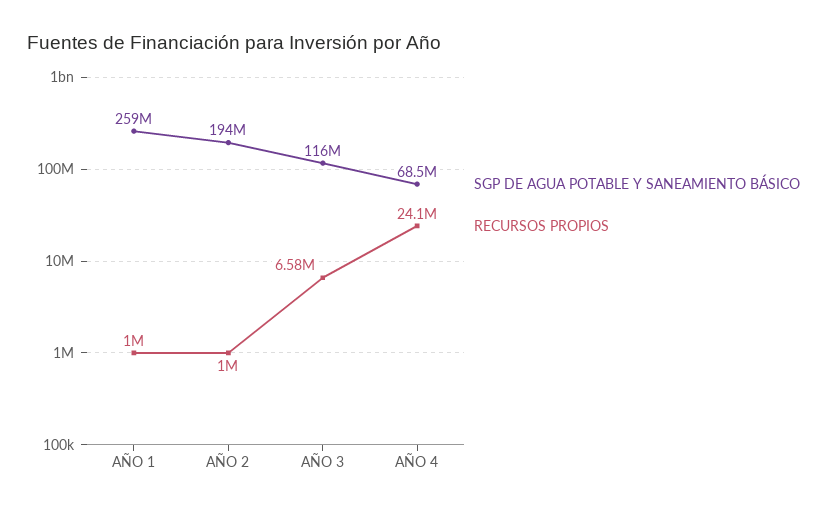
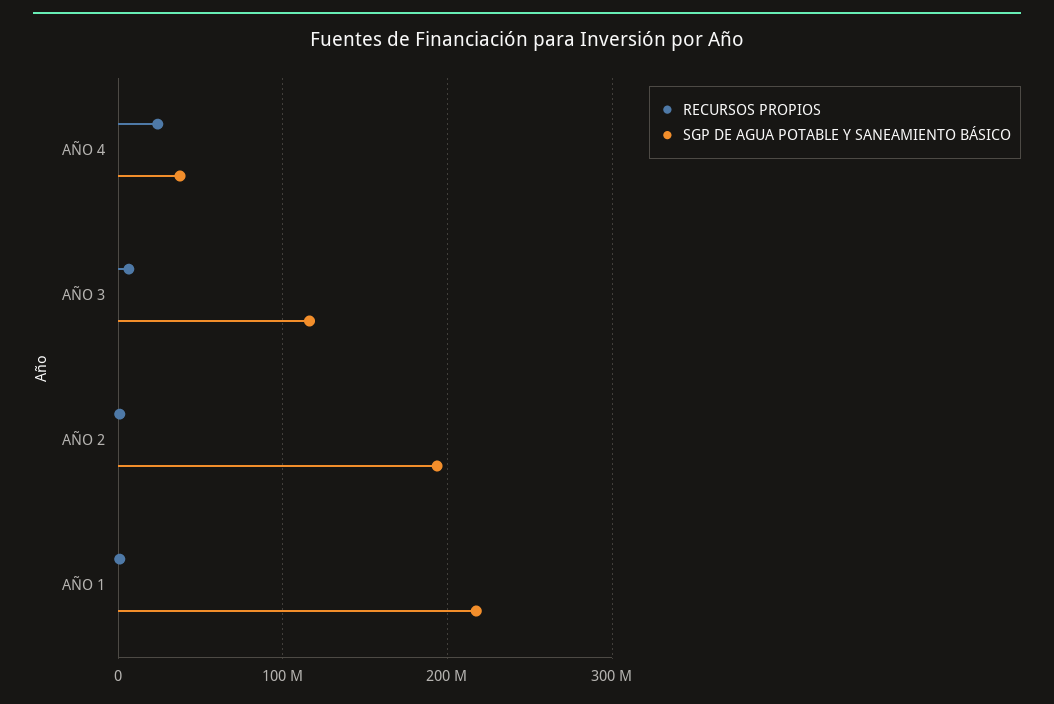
  {
    "SGP DE AGUA POTABLE Y SANEAMIENTO BÁSICO": {
-     "AÑO 1": 259000000,
+     "AÑO 1": 220000000,
      "AÑO 2": 194000000,
      "AÑO 3": 116000000,
-     "AÑO 4": 68500000
+     "AÑO 4": 40000000
    },
    "RECURSOS PROPIOS": {
      "AÑO 1": 1000000,
      "AÑO 2": 1000000,
      "AÑO 3": 6580000,
      "AÑO 4": 24100000
    }
  }

